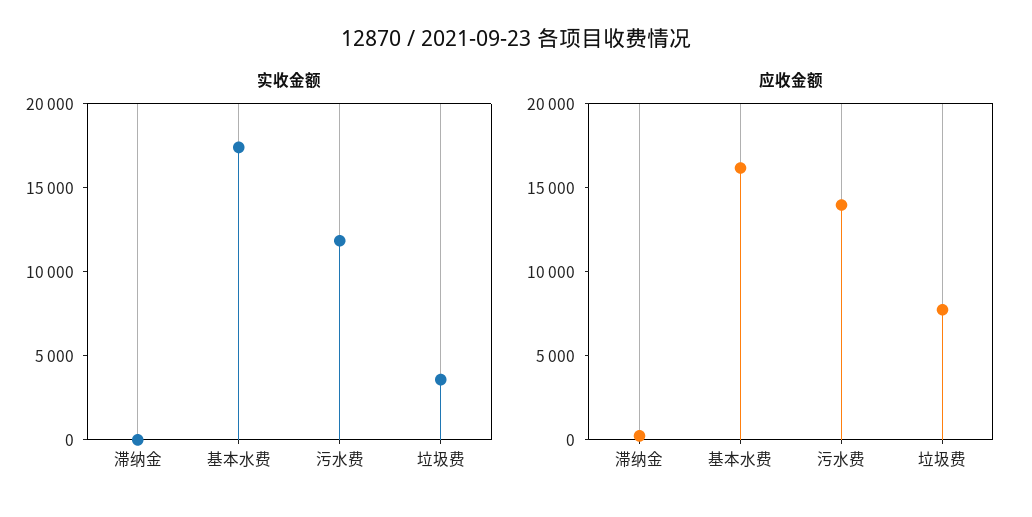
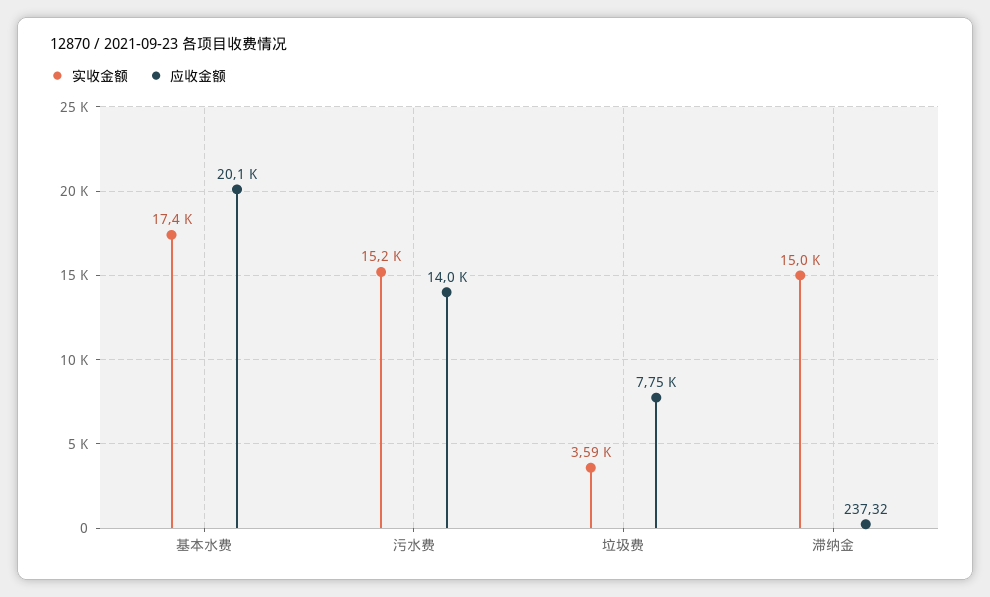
  {
    "实收金额": {
-     "滞纳金": 0,
+     "滞纳金": 15000,
      "基本水费": 17400,
-     "污水费": 12000,
+     "污水费": 15200,
      "垃圾费": 3590
    },
    "应收金额": {
      "滞纳金": 237.32,
-     "基本水费": 16000,
+     "基本水费": 20100,
      "污水费": 14000,
      "垃圾费": 7750
    }
  }

